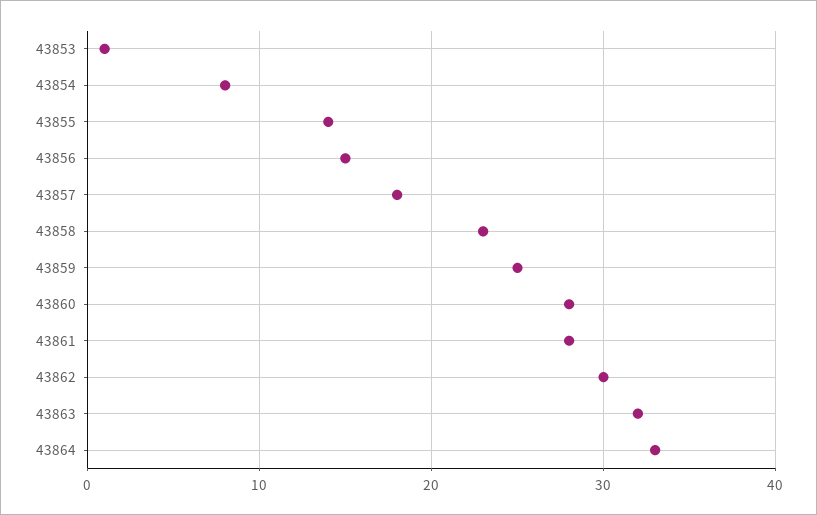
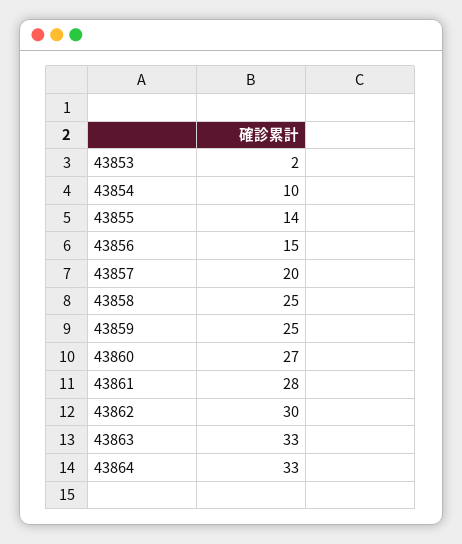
  {
-   "43853": 1,
+   "43853": 2,
-   "43854": 8,
+   "43854": 10,
    "43855": 14,
    "43856": 15,
-   "43857": 18,
+   "43857": 20,
-   "43858": 23,
+   "43858": 25,
    "43859": 25,
-   "43860": 28,
+   "43860": 27,
    "43861": 28,
    "43862": 30,
-   "43863": 32,
+   "43863": 33,
    "43864": 33
  }

